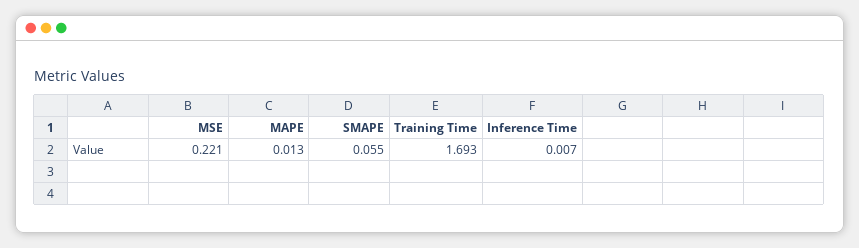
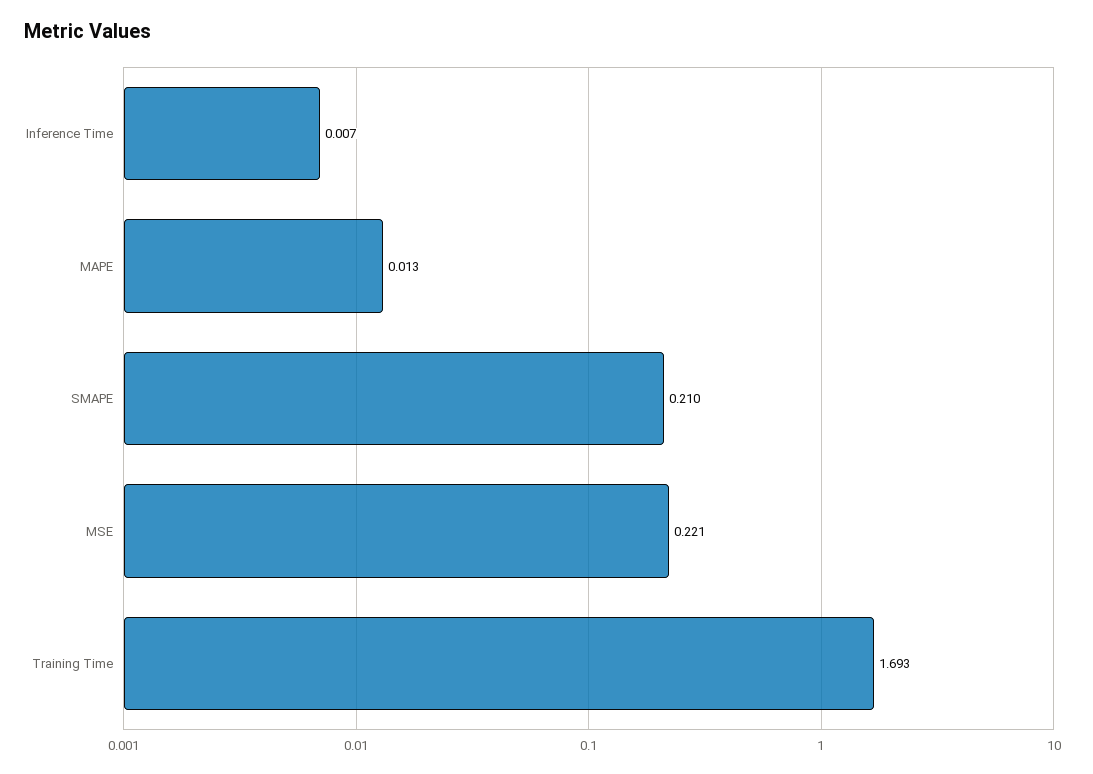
  {
    "MSE": 0.221,
    "MAPE": 0.013,
-   "SMAPE": 0.055,
+   "SMAPE": 0.21,
    "Training Time": 1.693,
    "Inference Time": 0.007
  }

